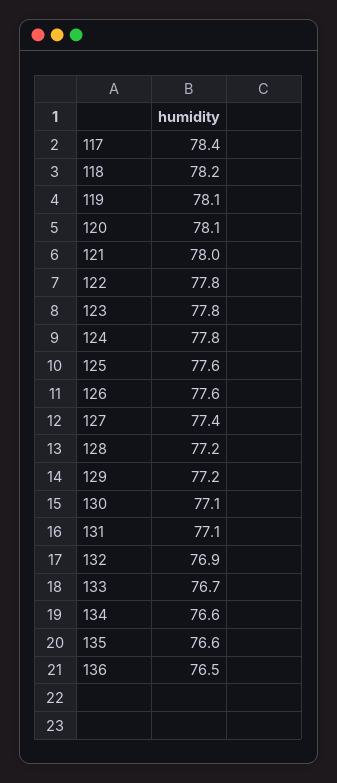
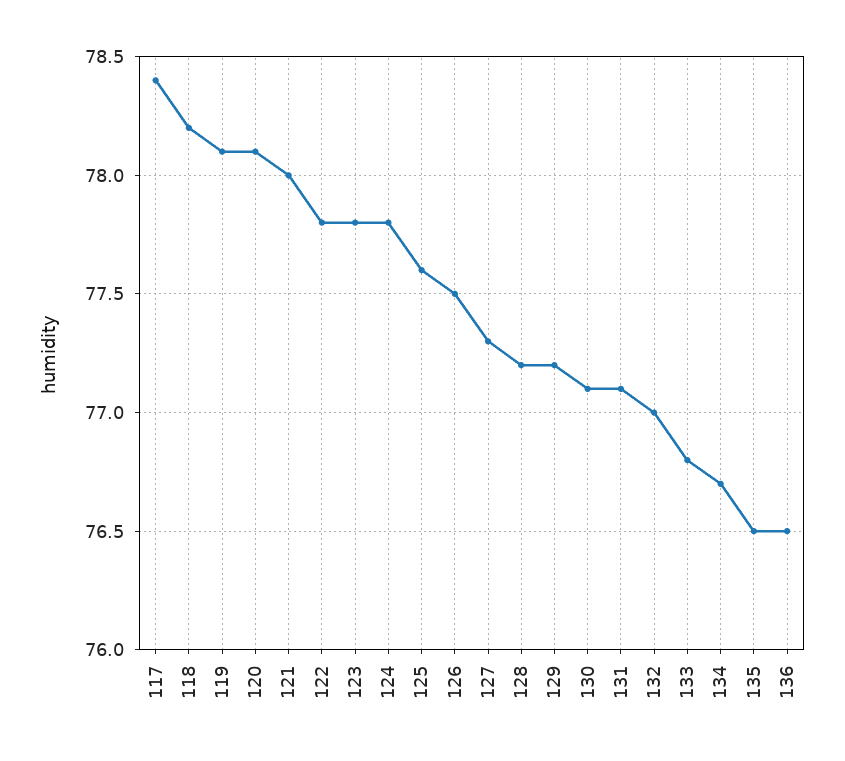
  {
    "117": 78.4,
    "118": 78.2,
    "119": 78.1,
    "120": 78.1,
    "121": 78,
    "122": 77.8,
    "123": 77.8,
    "124": 77.8,
    "125": 77.6,
-   "126": 77.6,
+   "126": 77.5,
-   "127": 77.4,
+   "127": 77.3,
    "128": 77.2,
    "129": 77.2,
    "130": 77.1,
    "131": 77.1,
-   "132": 76.9,
+   "132": 77,
-   "133": 76.7,
+   "133": 76.8,
-   "134": 76.6,
+   "134": 76.7,
-   "135": 76.6,
+   "135": 76.5,
    "136": 76.5
  }

